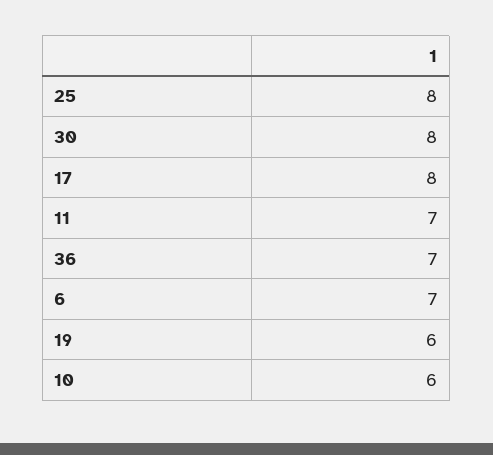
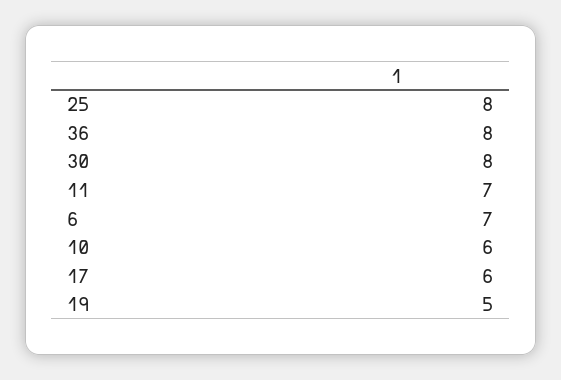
  {
    "25": 8,
    "30": 8,
-   "17": 8,
+   "17": 6,
    "11": 7,
-   "36": 7,
+   "36": 8,
    "6": 7,
-   "19": 6,
+   "19": 5,
    "10": 6
  }

